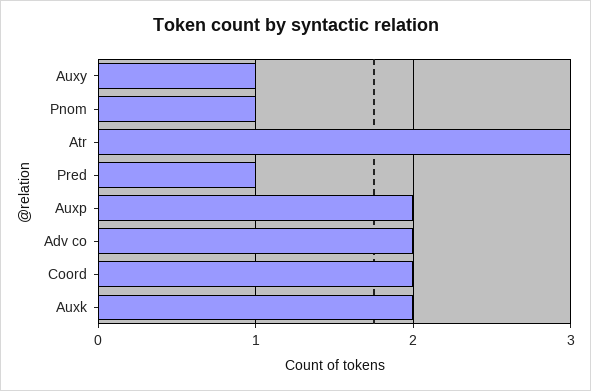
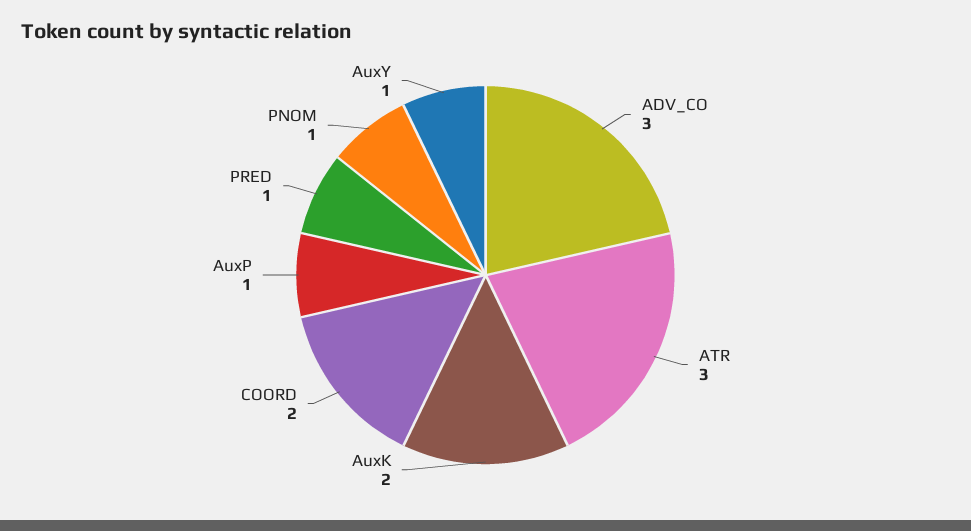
  {
    "Auxy": 1,
    "Pnom": 1,
    "Atr": 3,
    "Pred": 1,
-   "Auxp": 2,
+   "Auxp": 1,
-   "Adv co": 2,
+   "Adv co": 3,
    "Coord": 2,
    "Auxk": 2
  }

